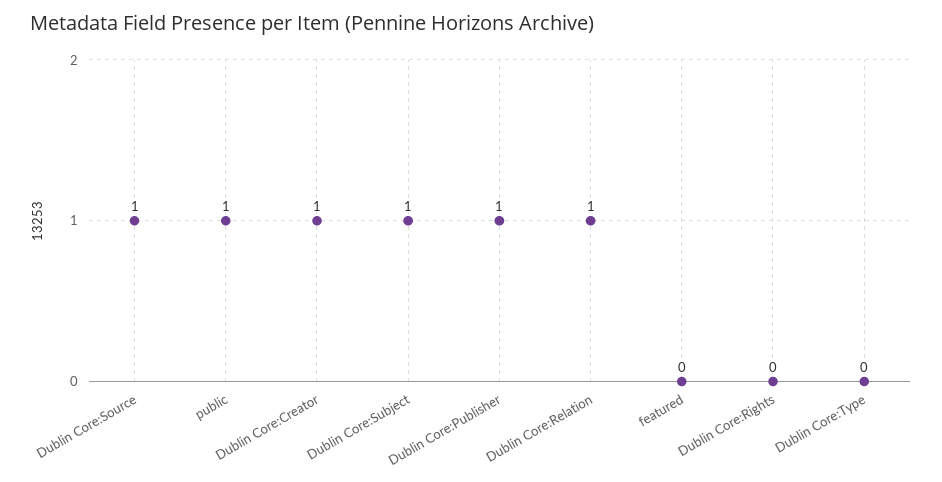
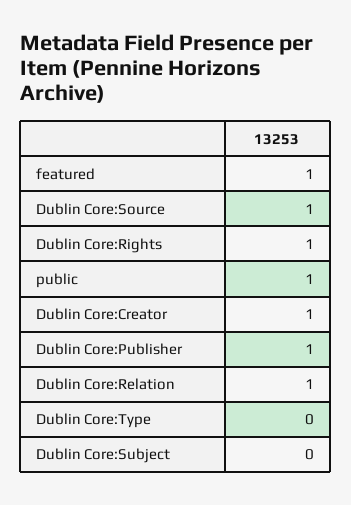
  {
    "Dublin Core:Source": 1,
    "public": 1,
    "Dublin Core:Creator": 1,
-   "Dublin Core:Subject": 1,
+   "Dublin Core:Subject": 0,
    "Dublin Core:Publisher": 1,
    "Dublin Core:Relation": 1,
-   "featured": 0,
+   "featured": 1,
-   "Dublin Core:Rights": 0,
+   "Dublin Core:Rights": 1,
    "Dublin Core:Type": 0
  }

